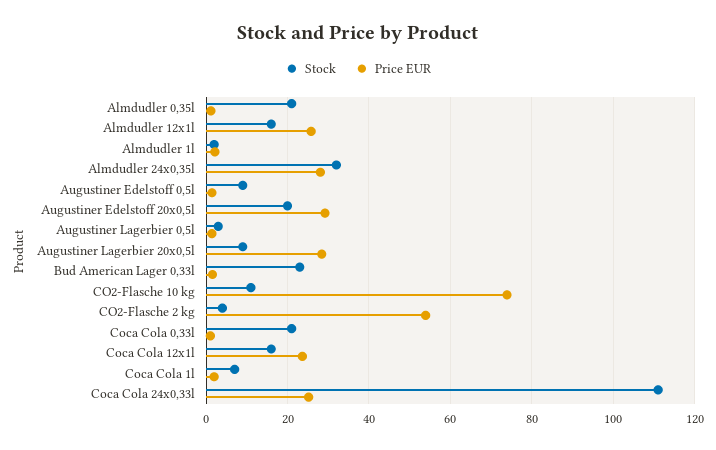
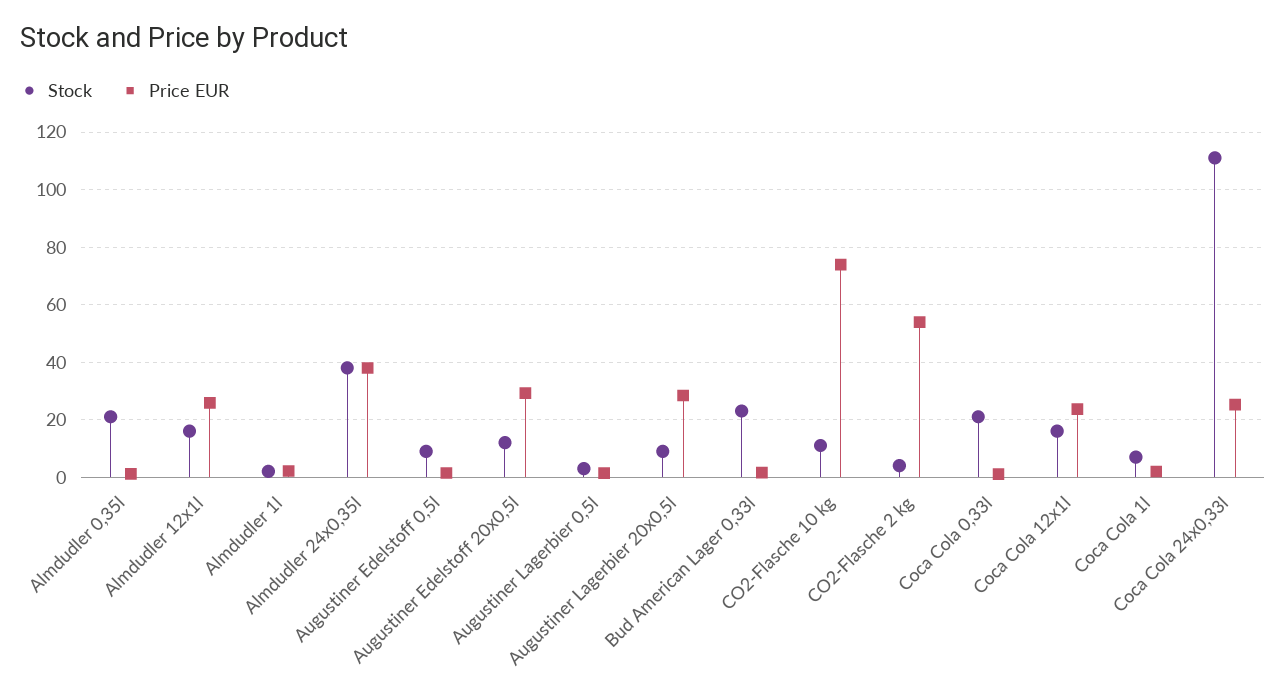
  {
    "Stock": {
      "Almdudler 0,35l": 22,
      "Almdudler 12x1l": 16,
      "Almdudler 1l": 2,
-     "Almdudler 24x0,35l": 32,
+     "Almdudler 24x0,35l": 37.5,
      "Augustiner Edelstoff 0,5l": 10,
-     "Augustiner Edelstoff 20x0,5l": 20,
+     "Augustiner Edelstoff 20x0,5l": 12.5,
      "Augustiner Lagerbier 0,5l": 4,
      "Augustiner Lagerbier 20x0,5l": 10,
      "Bud American Lager 0,33l": 24,
      "CO2-Flasche 10 kg": 12,
      "CO2-Flasche 2 kg": 4,
      "Coca Cola 0,33l": 22,
      "Coca Cola 12x1l": 16,
      "Coca Cola 1l": 8,
      "Coca Cola 24x0,33l": 112
    },
    "Price EUR": {
      "Almdudler 0,35l": 2,
      "Almdudler 12x1l": 26,
      "Almdudler 1l": 2,
-     "Almdudler 24x0,35l": 28,
+     "Almdudler 24x0,35l": 37.5,
      "Augustiner Edelstoff 0,5l": 2,
      "Augustiner Edelstoff 20x0,5l": 30,
      "Augustiner Lagerbier 0,5l": 2,
      "Augustiner Lagerbier 20x0,5l": 28,
      "Bud American Lager 0,33l": 2,
      "CO2-Flasche 10 kg": 74,
      "CO2-Flasche 2 kg": 54,
      "Coca Cola 0,33l": 2,
      "Coca Cola 12x1l": 24,
      "Coca Cola 1l": 2,
      "Coca Cola 24x0,33l": 26
    }
  }

